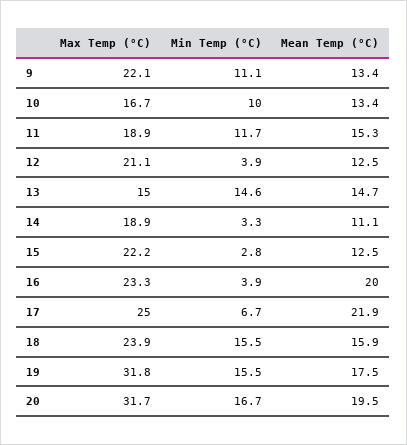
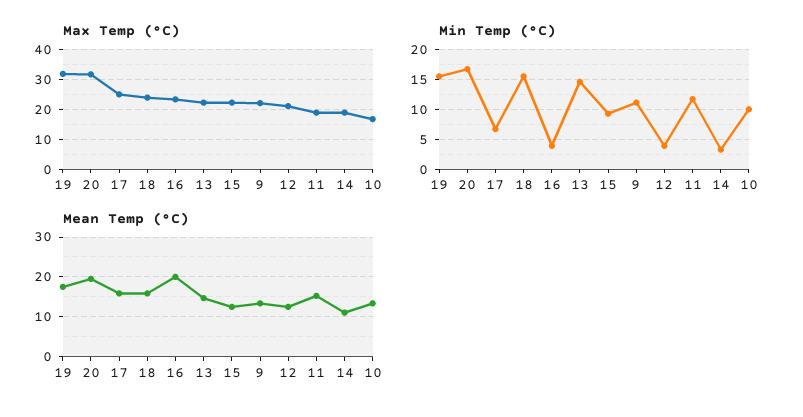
  {
    "Max Temp (°C)": {
      "9": 22.1,
      "10": 16.7,
      "11": 18.9,
      "12": 21.1,
-     "13": 15,
+     "13": 22.5,
      "14": 18.9,
      "15": 22.2,
      "16": 23.3,
      "17": 25,
      "18": 23.9,
      "19": 31.8,
      "20": 31.7
    },
    "Min Temp (°C)": {
      "9": 11.1,
      "10": 10,
      "11": 11.7,
      "12": 3.9,
      "13": 14.6,
      "14": 3.3,
-     "15": 2.8,
+     "15": 10,
      "16": 3.9,
      "17": 6.7,
      "18": 15.5,
      "19": 15.5,
      "20": 16.7
    },
    "Mean Temp (°C)": {
      "9": 13.4,
      "10": 13.4,
      "11": 15.3,
      "12": 12.5,
      "13": 14.7,
      "14": 11.1,
      "15": 12.5,
      "16": 20,
-     "17": 21.9,
+     "17": 16,
      "18": 15.9,
      "19": 17.5,
      "20": 19.5
    }
  }

